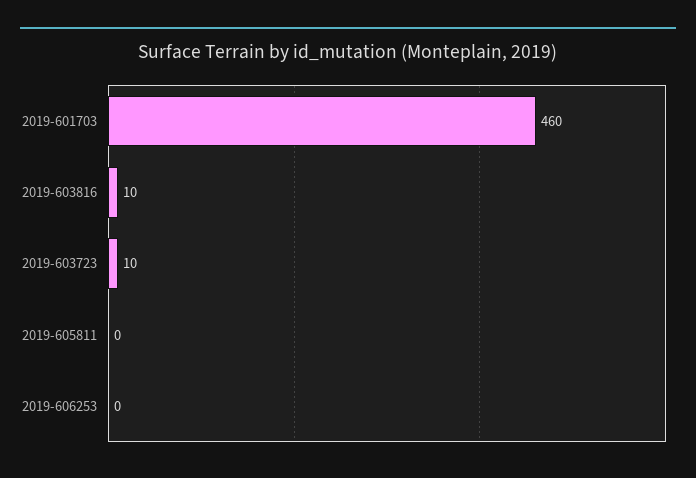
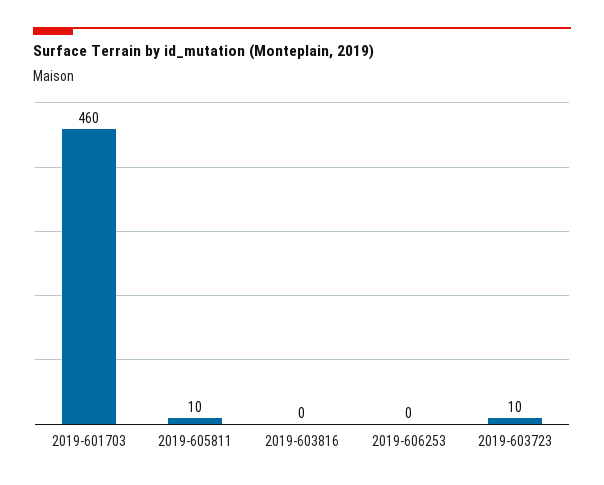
  {
    "2019-601703": 460,
-   "2019-603816": 10,
+   "2019-603816": 0,
    "2019-603723": 10,
-   "2019-605811": 0,
+   "2019-605811": 10,
    "2019-606253": 0
  }

